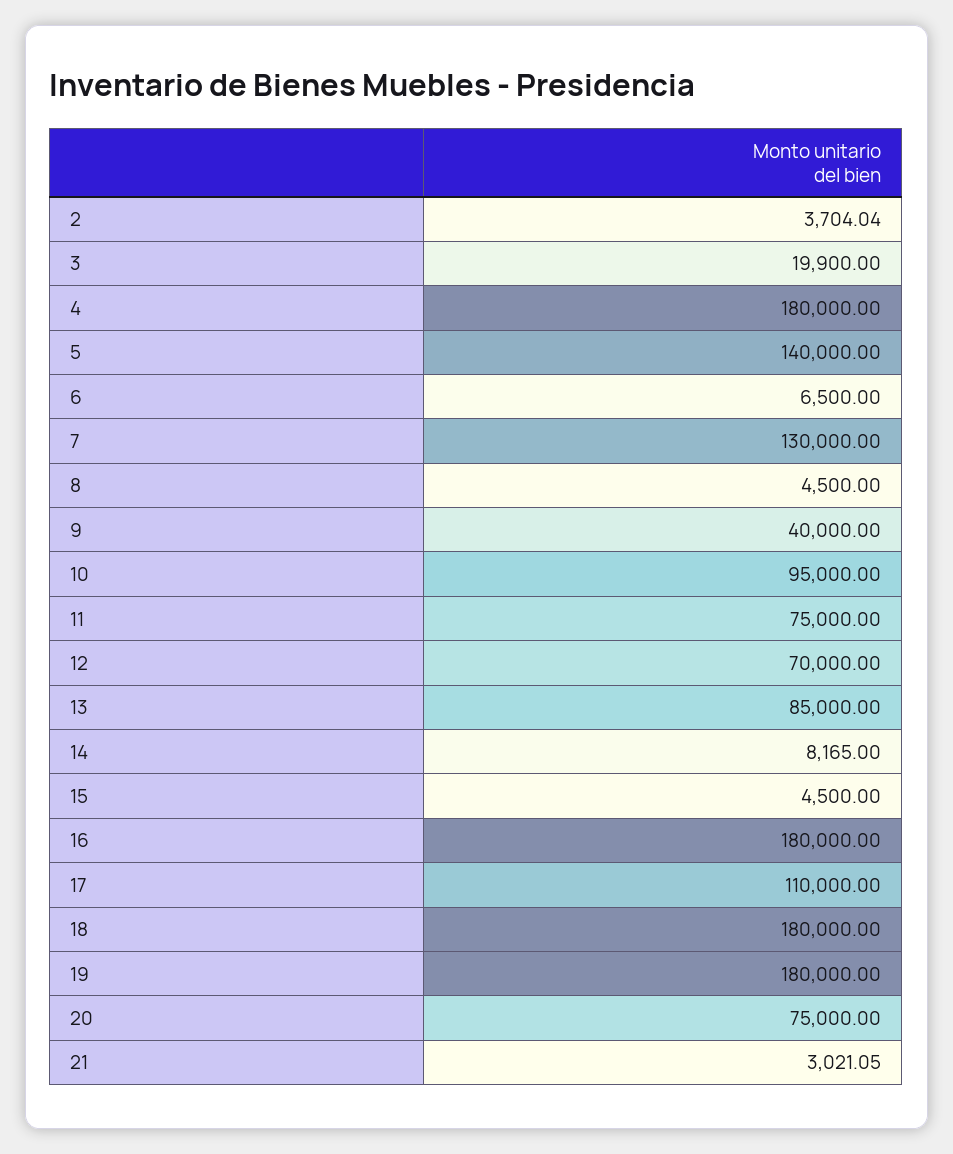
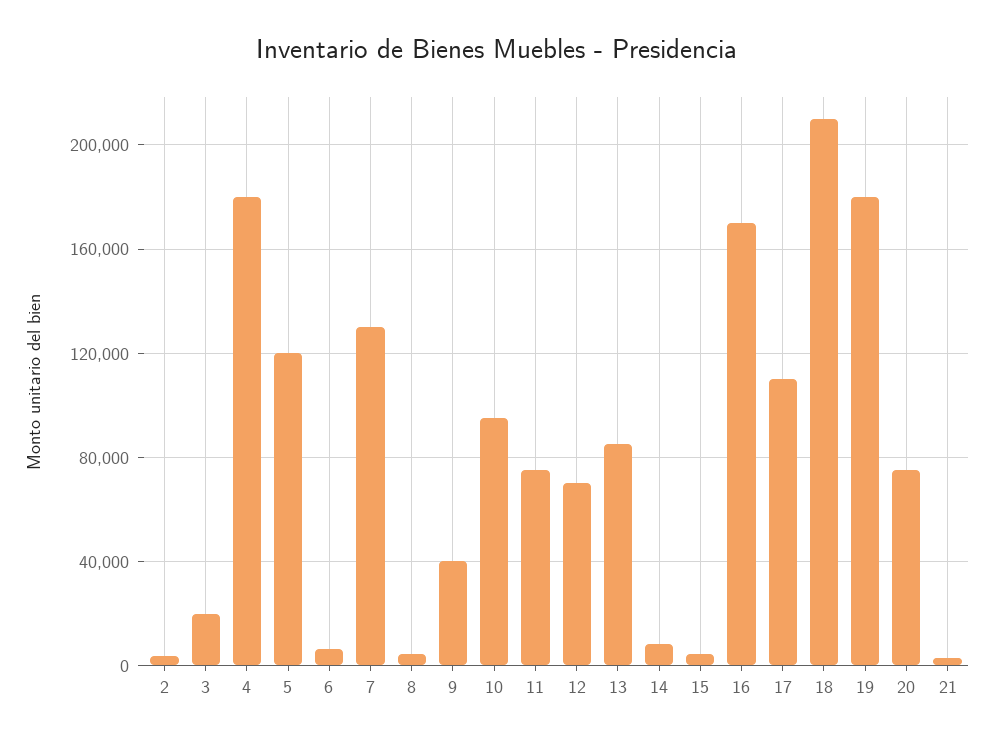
  {
    "2": 3704.04,
    "3": 19900,
    "4": 180000,
-   "5": 140000,
+   "5": 120000,
    "6": 6500,
    "7": 130000,
    "8": 4500,
    "9": 40000,
    "10": 95000,
    "11": 75000,
    "12": 70000,
    "13": 85000,
    "14": 8165,
    "15": 4500,
-   "16": 180000,
+   "16": 170000,
    "17": 110000,
-   "18": 180000,
+   "18": 210000,
    "19": 180000,
    "20": 75000,
    "21": 3021.05
  }

